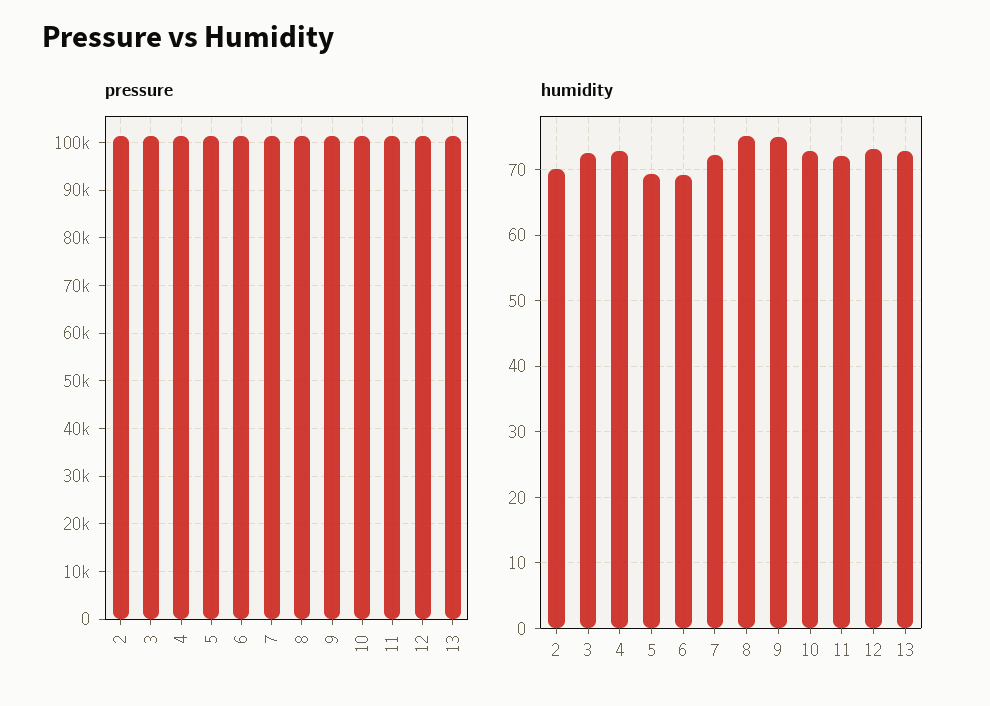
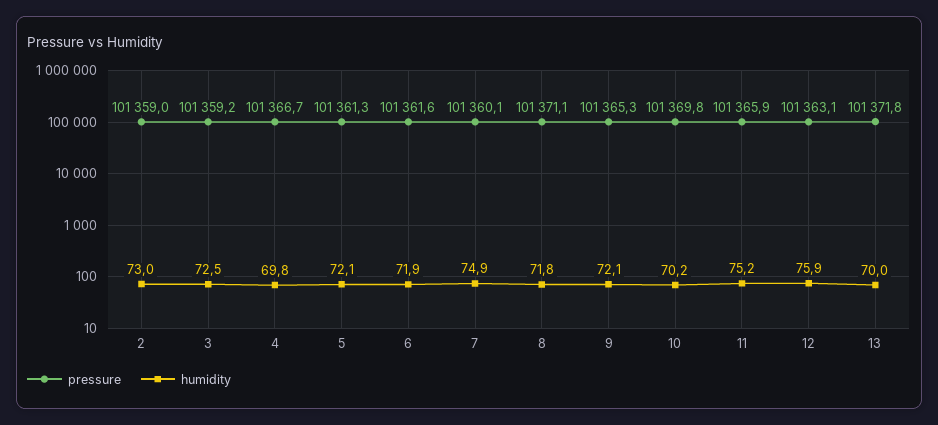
  {
    "pressure": {
      "2": 101359,
      "3": 101359.2,
      "4": 101366.7,
      "5": 101361.3,
      "6": 101361.6,
      "7": 101360.1,
      "8": 101371.1,
      "9": 101365.3,
      "10": 101369.8,
      "11": 101365.9,
      "12": 101363.1,
      "13": 101371.8
    },
    "humidity": {
-     "2": 70,
+     "2": 73,
      "3": 72.5,
-     "4": 73,
+     "4": 69.8,
-     "5": 69,
+     "5": 72.1,
-     "6": 69,
+     "6": 71.9,
-     "7": 72,
+     "7": 74.9,
-     "8": 75,
+     "8": 71.8,
-     "9": 75,
+     "9": 72.1,
-     "10": 73,
+     "10": 70.2,
-     "11": 72,
+     "11": 75.2,
-     "12": 73,
+     "12": 75.9,
-     "13": 73
+     "13": 70
    }
  }

